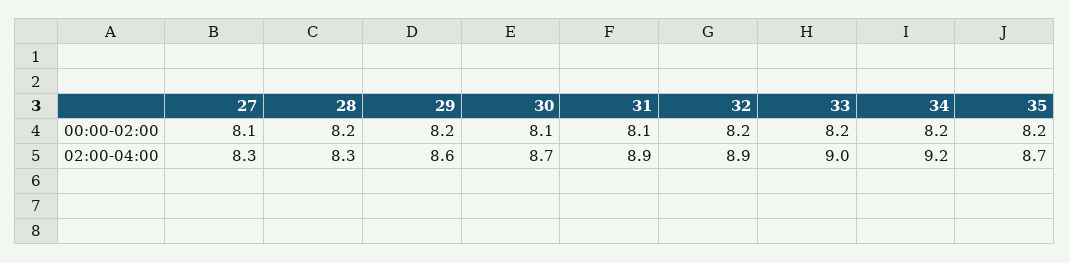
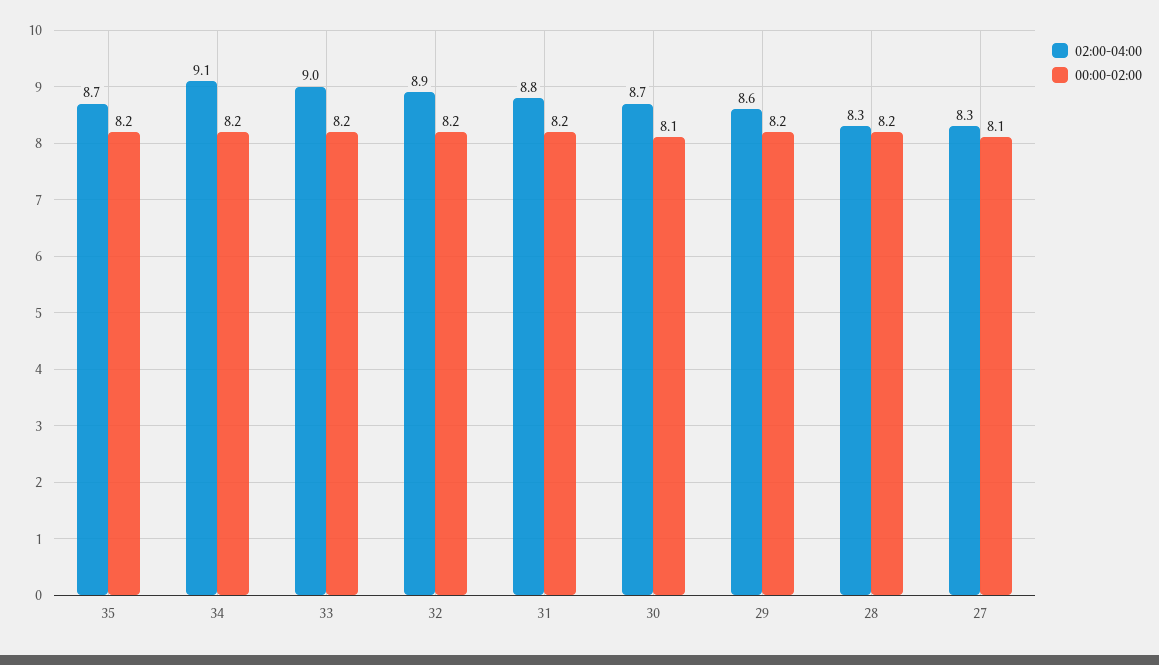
  {
    "00:00-02:00": {
      "27": 8.1,
      "28": 8.2,
      "29": 8.2,
      "30": 8.1,
-     "31": 8.1,
+     "31": 8.2,
      "32": 8.2,
      "33": 8.2,
      "34": 8.2,
      "35": 8.2
    },
    "02:00-04:00": {
      "27": 8.3,
      "28": 8.3,
      "29": 8.6,
      "30": 8.7,
-     "31": 8.9,
+     "31": 8.8,
      "32": 8.9,
      "33": 9,
-     "34": 9.2,
+     "34": 9.1,
      "35": 8.7
    }
  }

